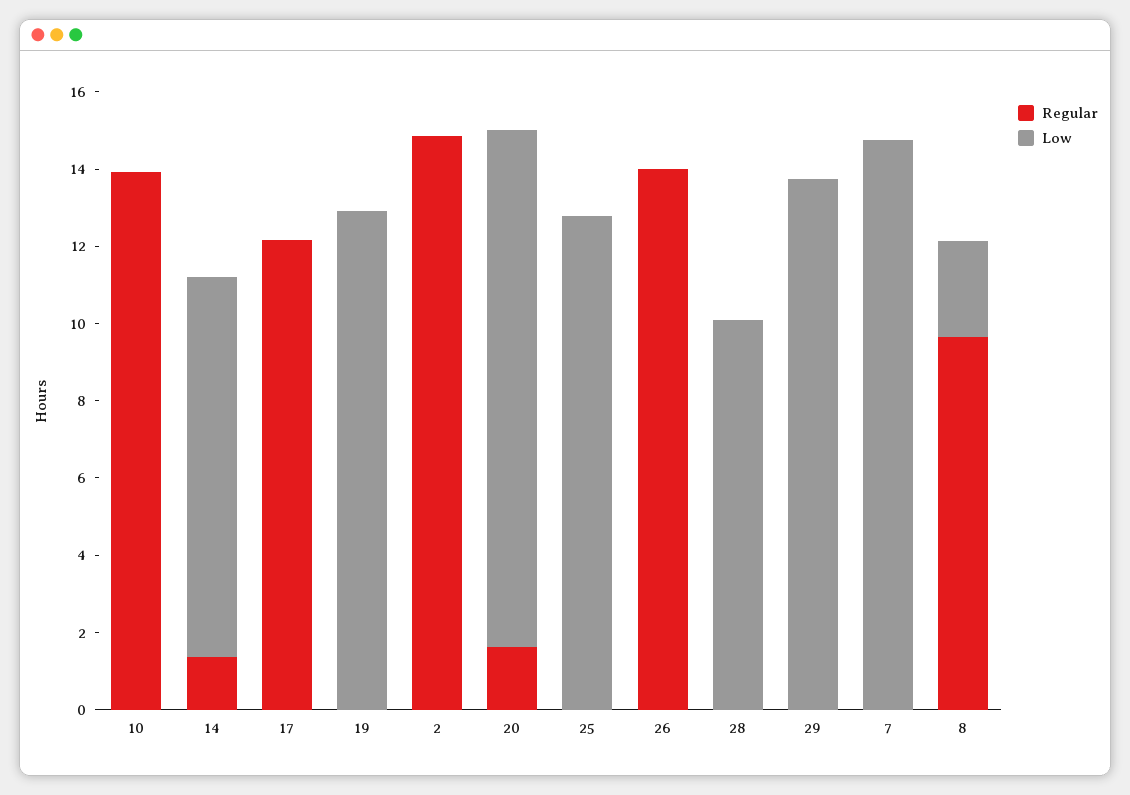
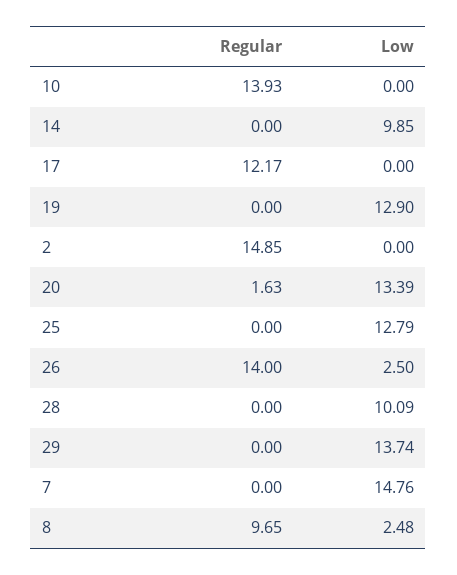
  {
    "Regular": {
      "10": 13.93,
-     "14": 1.5,
+     "14": 0,
      "17": 12.17,
      "19": 0,
      "2": 14.85,
      "20": 1.63,
      "25": 0,
      "26": 14,
      "28": 0,
      "29": 0,
      "7": 0,
      "8": 9.65
    },
    "Low": {
      "10": 0,
      "14": 9.85,
      "17": 0,
      "19": 12.9,
      "2": 0,
      "20": 13.39,
      "25": 12.79,
-     "26": 0,
+     "26": 2.5,
      "28": 10.09,
      "29": 13.74,
      "7": 14.76,
      "8": 2.48
    }
  }

